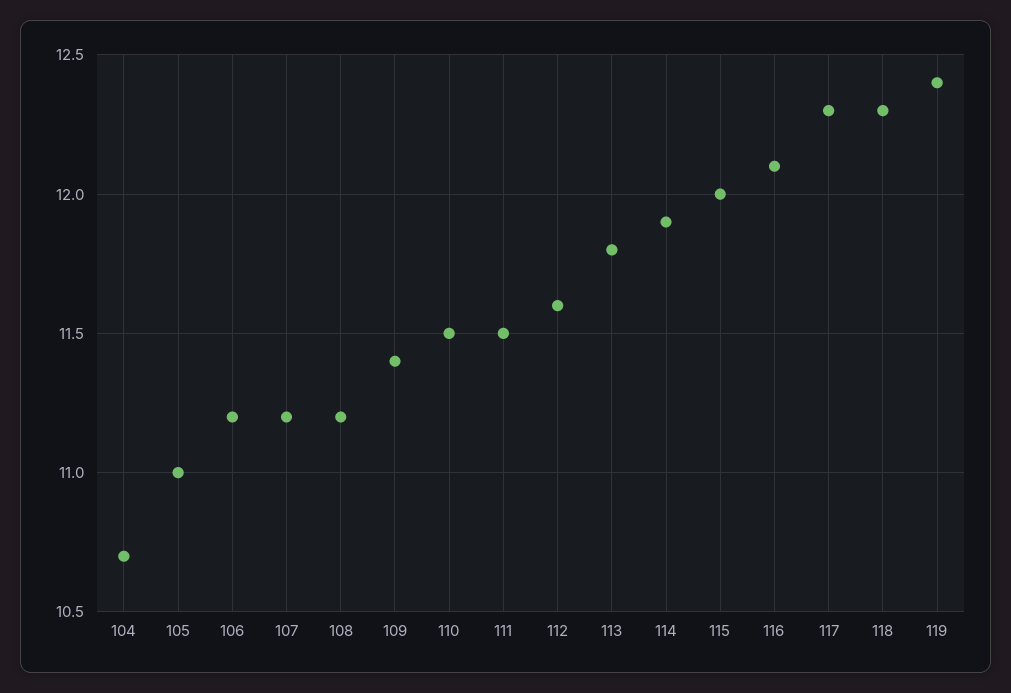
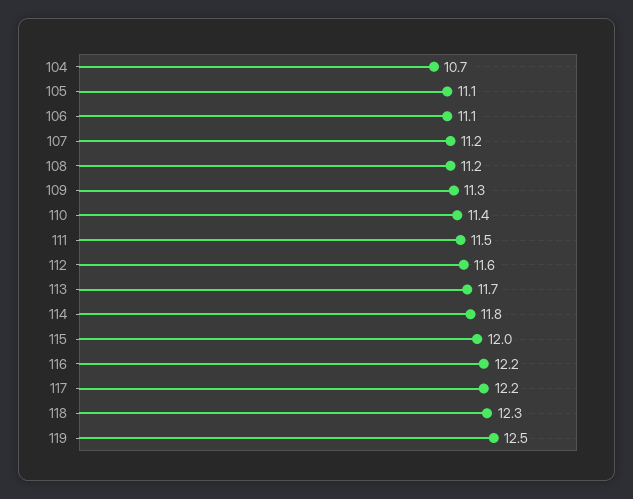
  {
    "104": 10.7,
-   "105": 11,
+   "105": 11.1,
-   "106": 11.2,
+   "106": 11.1,
    "107": 11.2,
    "108": 11.2,
-   "109": 11.4,
+   "109": 11.3,
-   "110": 11.5,
+   "110": 11.4,
    "111": 11.5,
    "112": 11.6,
-   "113": 11.8,
+   "113": 11.7,
-   "114": 11.9,
+   "114": 11.8,
    "115": 12,
-   "116": 12.1,
+   "116": 12.2,
-   "117": 12.3,
+   "117": 12.2,
    "118": 12.3,
-   "119": 12.4
+   "119": 12.5
  }

